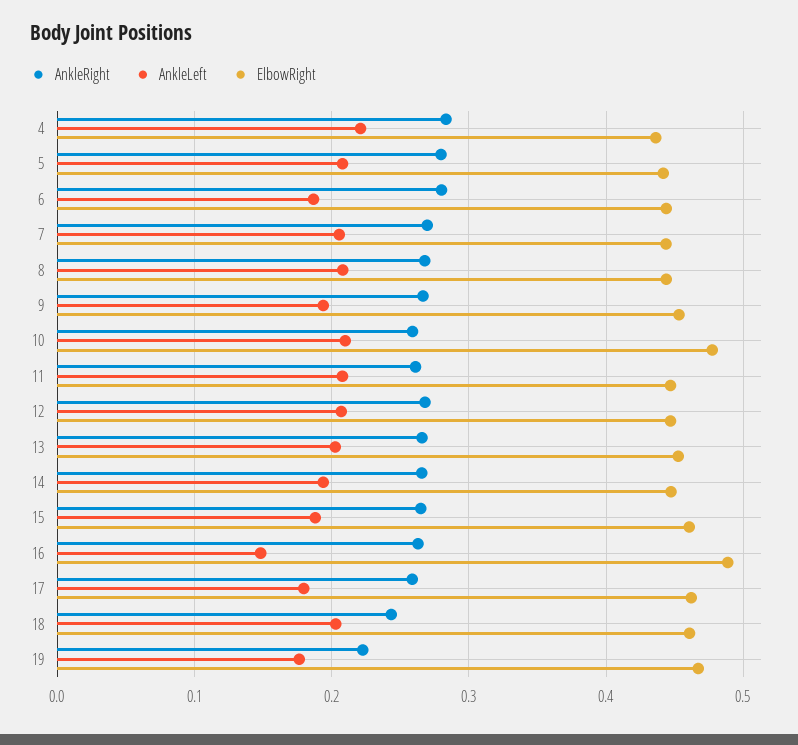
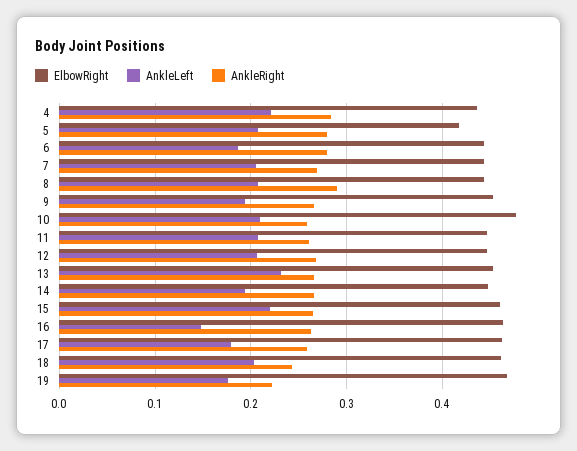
  {
    "AnkleRight": {
      "4": 0.28,
      "5": 0.28,
      "6": 0.28,
      "7": 0.27,
-     "8": 0.27,
+     "8": 0.29,
      "9": 0.27,
      "10": 0.26,
      "11": 0.26,
      "12": 0.27,
      "13": 0.27,
      "14": 0.27,
      "15": 0.26,
      "16": 0.26,
      "17": 0.26,
      "18": 0.24,
      "19": 0.22
    },
    "AnkleLeft": {
      "4": 0.22,
      "5": 0.21,
      "6": 0.19,
      "7": 0.21,
      "8": 0.21,
      "9": 0.19,
      "10": 0.21,
      "11": 0.21,
      "12": 0.21,
-     "13": 0.2,
+     "13": 0.23,
      "14": 0.19,
-     "15": 0.19,
+     "15": 0.22,
      "16": 0.15,
      "17": 0.18,
      "18": 0.2,
      "19": 0.18
    },
    "ElbowRight": {
      "4": 0.44,
-     "5": 0.44,
+     "5": 0.42,
      "6": 0.44,
      "7": 0.44,
      "8": 0.44,
      "9": 0.45,
      "10": 0.48,
      "11": 0.45,
      "12": 0.45,
      "13": 0.45,
      "14": 0.45,
      "15": 0.46,
-     "16": 0.49,
+     "16": 0.46,
      "17": 0.46,
      "18": 0.46,
      "19": 0.47
    }
  }

